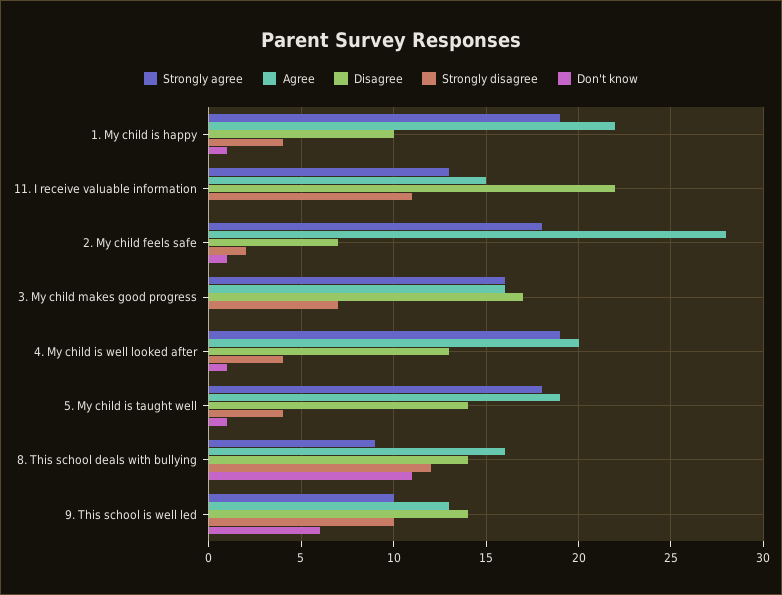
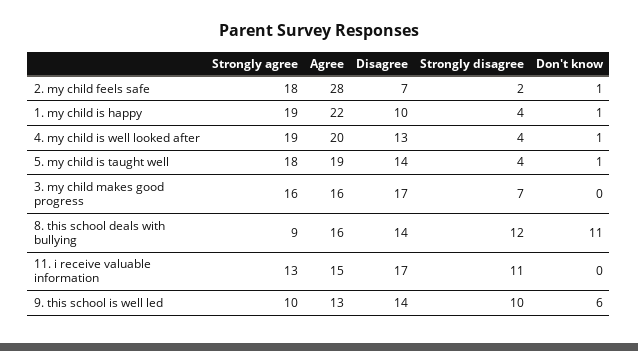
  {
    "Strongly agree": {
      "1. My child is happy": 19,
      "11. I receive valuable information": 13,
      "2. My child feels safe": 18,
      "3. My child makes good progress": 16,
      "4. My child is well looked after": 19,
      "5. My child is taught well": 18,
      "8. This school deals with bullying": 9,
      "9. This school is well led": 10
    },
    "Agree": {
      "1. My child is happy": 22,
      "11. I receive valuable information": 15,
      "2. My child feels safe": 28,
      "3. My child makes good progress": 16,
      "4. My child is well looked after": 20,
      "5. My child is taught well": 19,
      "8. This school deals with bullying": 16,
      "9. This school is well led": 13
    },
    "Disagree": {
      "1. My child is happy": 10,
-     "11. I receive valuable information": 22,
+     "11. I receive valuable information": 17,
      "2. My child feels safe": 7,
      "3. My child makes good progress": 17,
      "4. My child is well looked after": 13,
      "5. My child is taught well": 14,
      "8. This school deals with bullying": 14,
      "9. This school is well led": 14
    },
    "Strongly disagree": {
      "1. My child is happy": 4,
      "11. I receive valuable information": 11,
      "2. My child feels safe": 2,
      "3. My child makes good progress": 7,
      "4. My child is well looked after": 4,
      "5. My child is taught well": 4,
      "8. This school deals with bullying": 12,
      "9. This school is well led": 10
    },
    "Don't know": {
      "1. My child is happy": 1,
      "11. I receive valuable information": 0,
      "2. My child feels safe": 1,
      "3. My child makes good progress": 0,
      "4. My child is well looked after": 1,
      "5. My child is taught well": 1,
      "8. This school deals with bullying": 11,
      "9. This school is well led": 6
    }
  }

